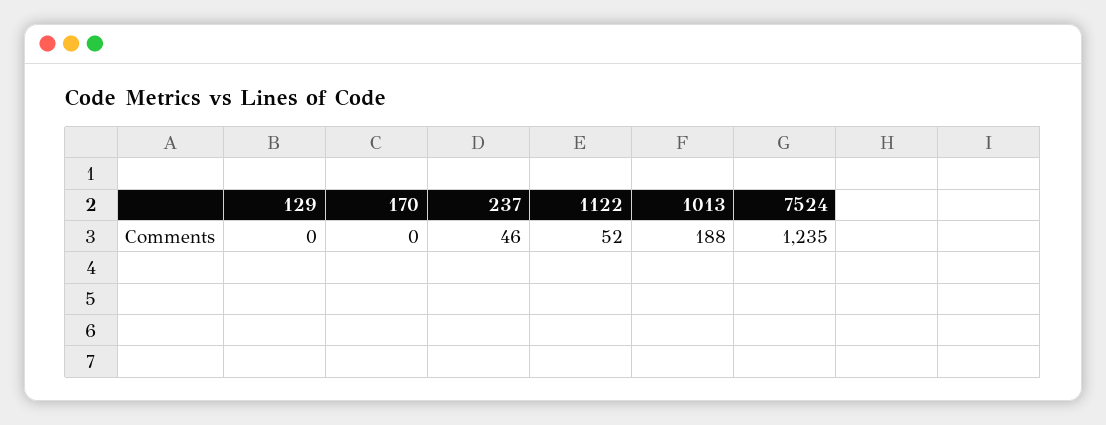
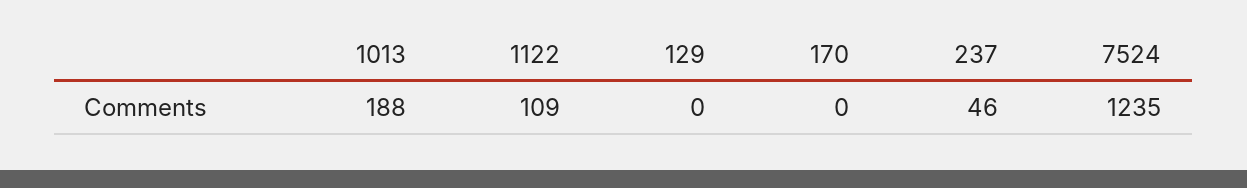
  {
    "129": 0,
    "170": 0,
    "237": 46,
-   "1122": 52,
+   "1122": 109,
    "1013": 188,
    "7524": 1235
  }

